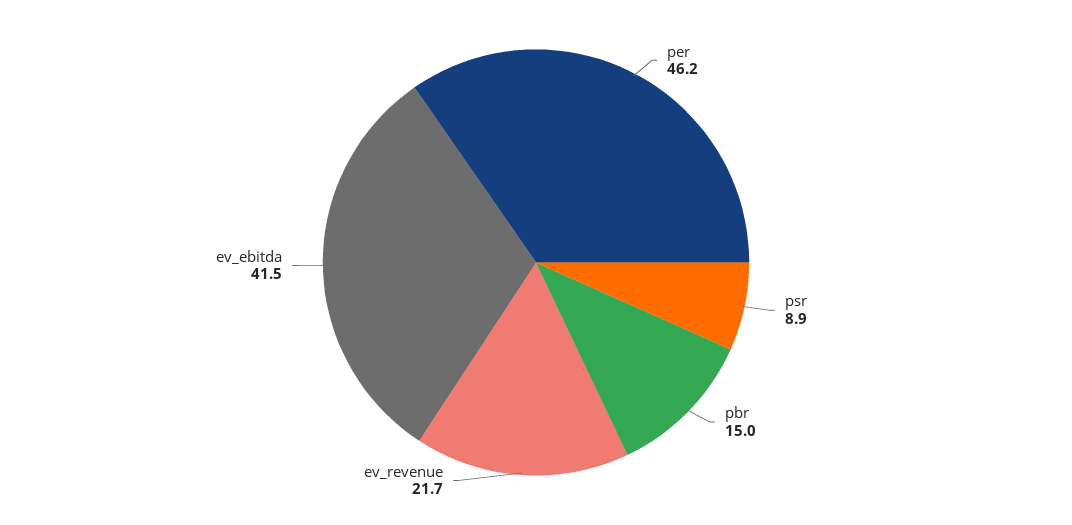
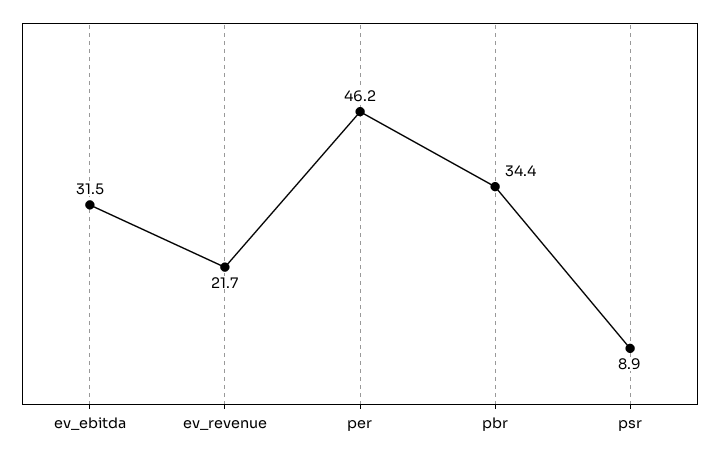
  {
    "per": 46.2,
    "psr": 8.9,
-   "pbr": 15,
+   "pbr": 34.4,
    "ev_revenue": 21.7,
-   "ev_ebitda": 41.5
+   "ev_ebitda": 31.5
  }

